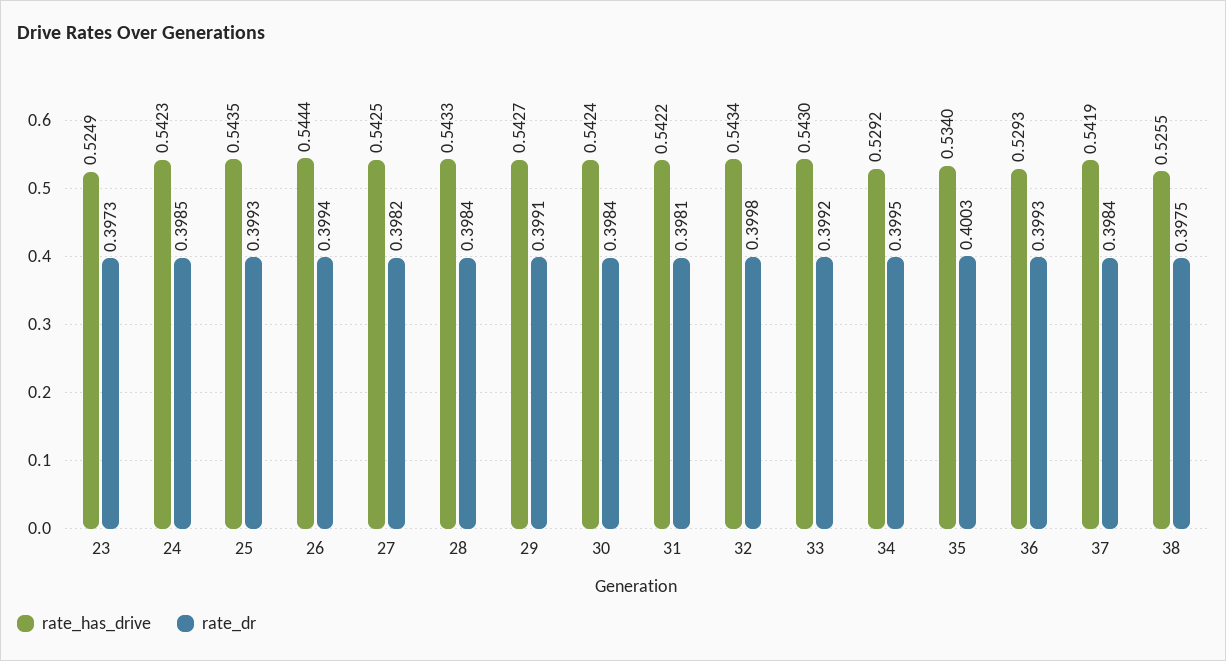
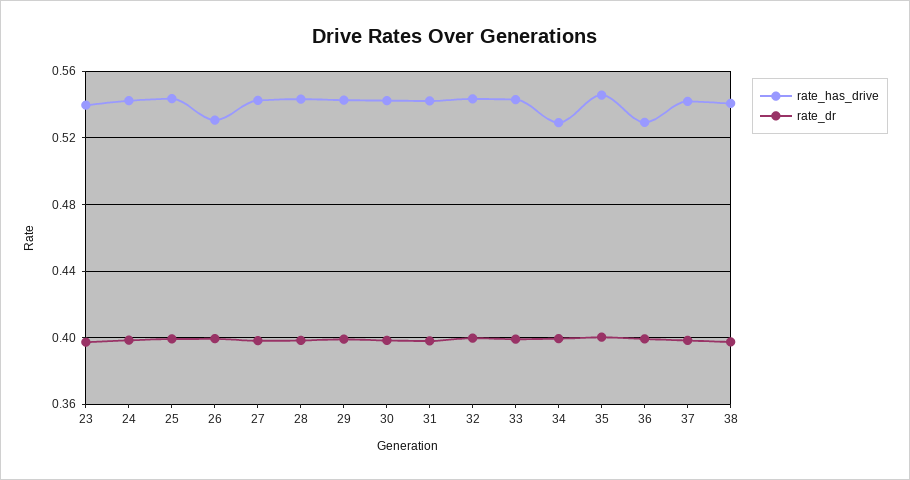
  {
    "rate_has_drive": {
-     "23": 0.5249,
+     "23": 0.54,
      "24": 0.5423,
      "25": 0.5435,
-     "26": 0.5444,
+     "26": 0.53,
      "27": 0.5425,
      "28": 0.5433,
      "29": 0.5427,
      "30": 0.5424,
      "31": 0.5422,
      "32": 0.5434,
      "33": 0.543,
      "34": 0.5292,
-     "35": 0.534,
+     "35": 0.545,
      "36": 0.5293,
      "37": 0.5419,
-     "38": 0.5255
+     "38": 0.54
    },
    "rate_dr": {
      "23": 0.3973,
      "24": 0.3985,
      "25": 0.3993,
      "26": 0.3994,
      "27": 0.3982,
      "28": 0.3984,
      "29": 0.3991,
      "30": 0.3984,
      "31": 0.3981,
      "32": 0.3998,
      "33": 0.3992,
      "34": 0.3995,
      "35": 0.4003,
      "36": 0.3993,
      "37": 0.3984,
      "38": 0.3975
    }
  }

